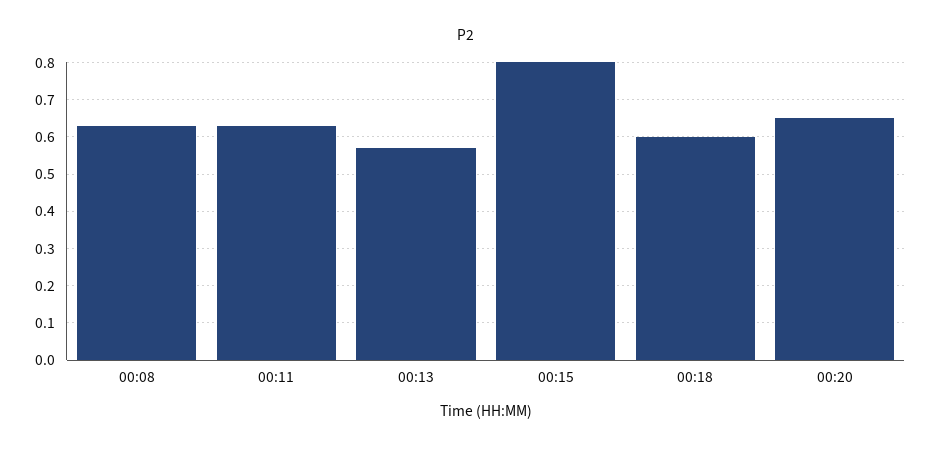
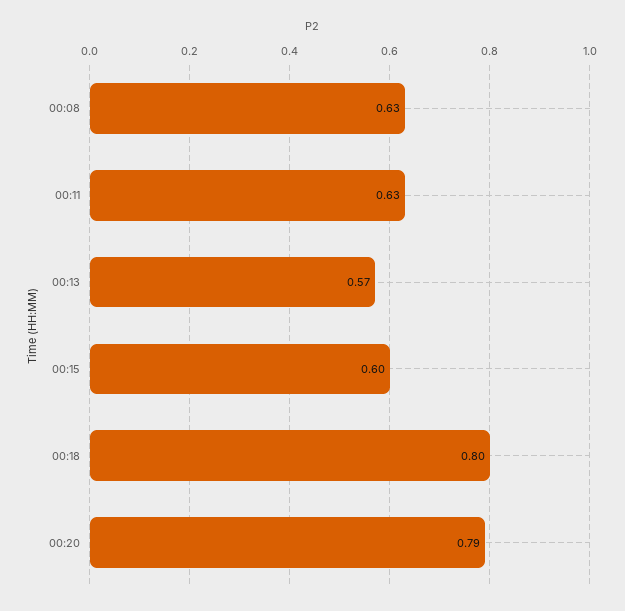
  {
    "00:08": 0.63,
    "00:11": 0.63,
    "00:13": 0.57,
-   "00:15": 0.8,
+   "00:15": 0.6,
-   "00:18": 0.6,
+   "00:18": 0.8,
-   "00:20": 0.65
+   "00:20": 0.79
  }

